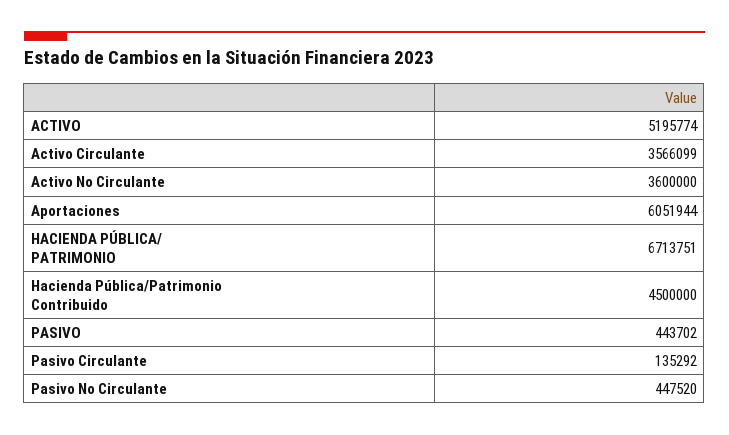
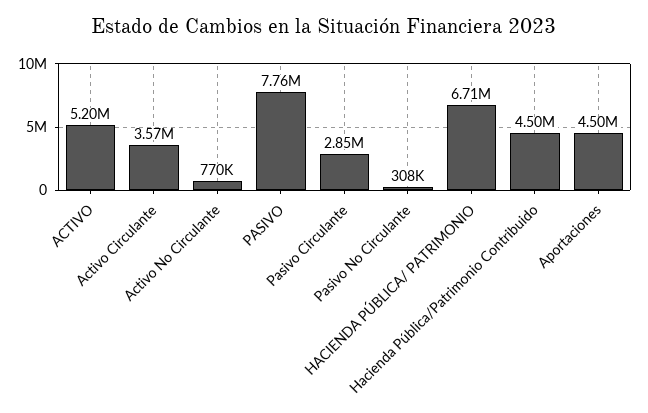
  {
    "ACTIVO": 5195774,
    "Activo Circulante": 3566099,
-   "Activo No Circulante": 3600000,
+   "Activo No Circulante": 770000,
-   "Aportaciones": 6051944,
+   "Aportaciones": 4500000,
    "HACIENDA PÚBLICA/ PATRIMONIO": 6713751,
    "Hacienda Pública/Patrimonio Contribuido": 4500000,
-   "PASIVO": 443702,
+   "PASIVO": 7760000,
-   "Pasivo Circulante": 135292,
+   "Pasivo Circulante": 2850000,
-   "Pasivo No Circulante": 447520
+   "Pasivo No Circulante": 308000
  }

